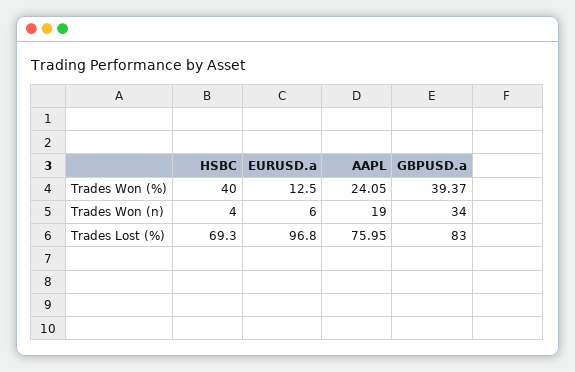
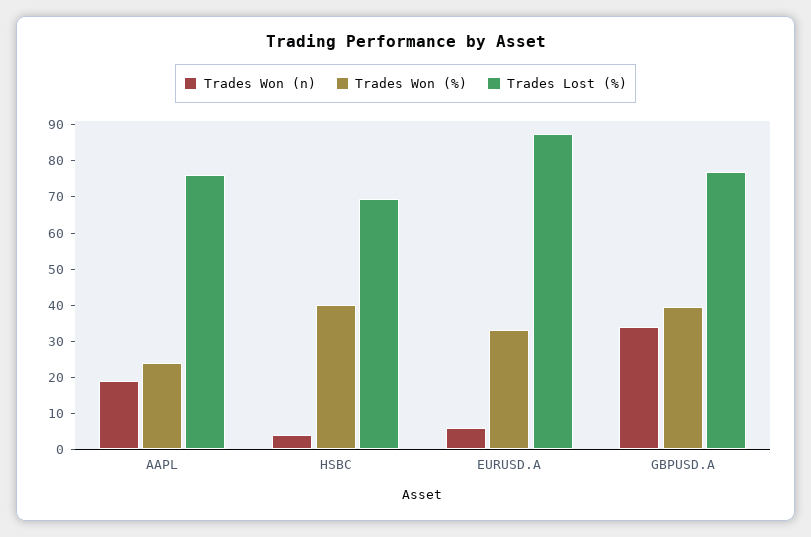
  {
    "Trades Won (%)": {
      "HSBC": 40,
-     "EURUSD.a": 12.5,
+     "EURUSD.a": 32.5,
      "AAPL": 24.05,
      "GBPUSD.a": 39.37
    },
    "Trades Won (n)": {
      "HSBC": 4,
      "EURUSD.a": 6,
      "AAPL": 19,
      "GBPUSD.a": 34
    },
    "Trades Lost (%)": {
      "HSBC": 69.3,
-     "EURUSD.a": 96.8,
+     "EURUSD.a": 87.5,
      "AAPL": 75.95,
-     "GBPUSD.a": 83
+     "GBPUSD.a": 77.5
    }
  }

